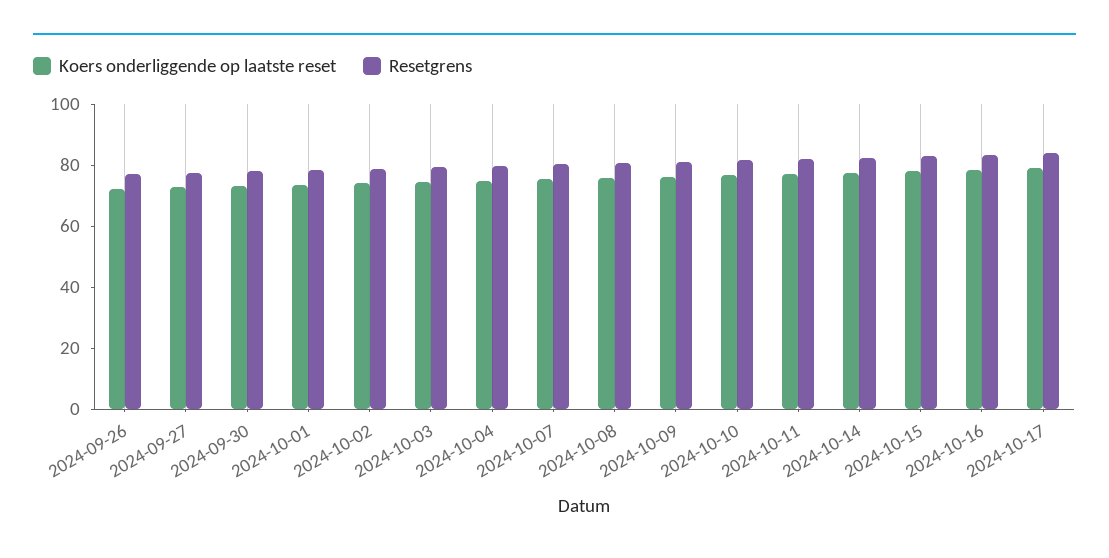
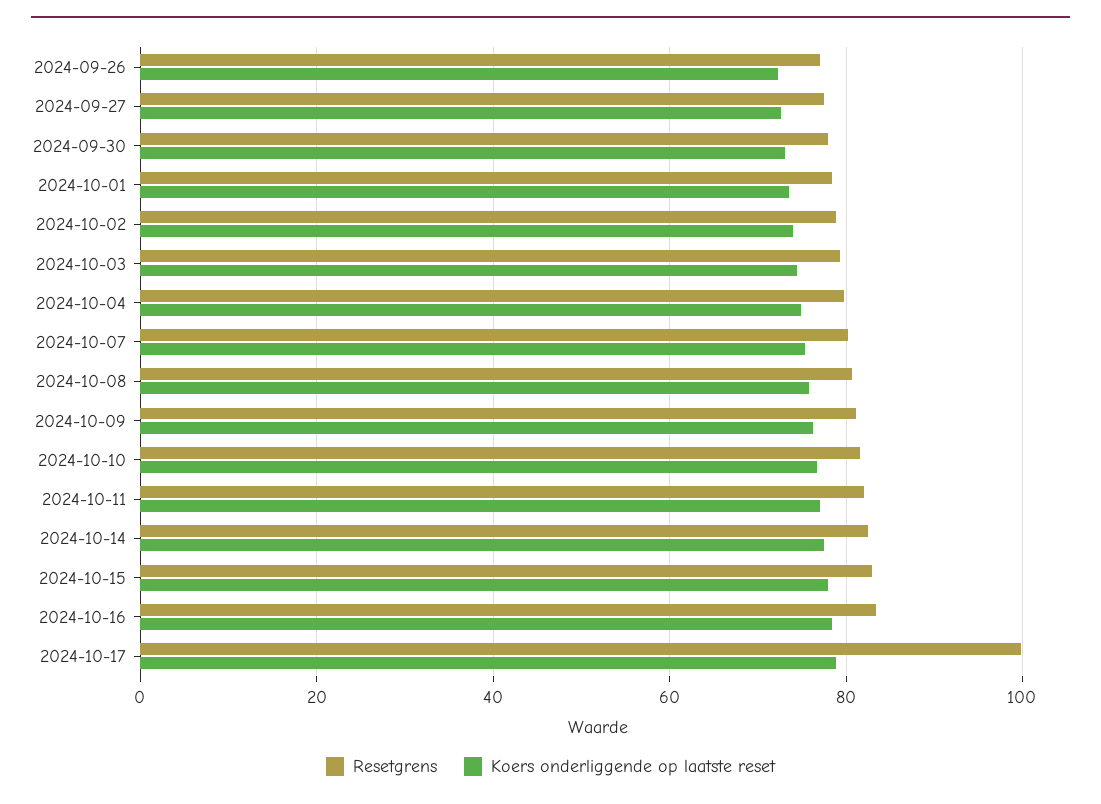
  {
    "Koers onderliggende op laatste reset": {
      "2024-09-26": 72,
      "2024-09-27": 72,
      "2024-09-30": 74,
      "2024-10-01": 74,
      "2024-10-02": 74,
      "2024-10-03": 74,
      "2024-10-04": 74,
      "2024-10-07": 76,
      "2024-10-08": 76,
      "2024-10-09": 76,
      "2024-10-10": 76,
      "2024-10-11": 78,
      "2024-10-14": 78,
      "2024-10-15": 78,
      "2024-10-16": 78,
      "2024-10-17": 78
    },
    "Resetgrens": {
      "2024-09-26": 78,
      "2024-09-27": 78,
      "2024-09-30": 78,
      "2024-10-01": 78,
      "2024-10-02": 78,
      "2024-10-03": 80,
      "2024-10-04": 80,
      "2024-10-07": 80,
      "2024-10-08": 80,
      "2024-10-09": 82,
      "2024-10-10": 82,
      "2024-10-11": 82,
      "2024-10-14": 82,
      "2024-10-15": 82,
      "2024-10-16": 84,
-     "2024-10-17": 85
+     "2024-10-17": 100
    }
  }

